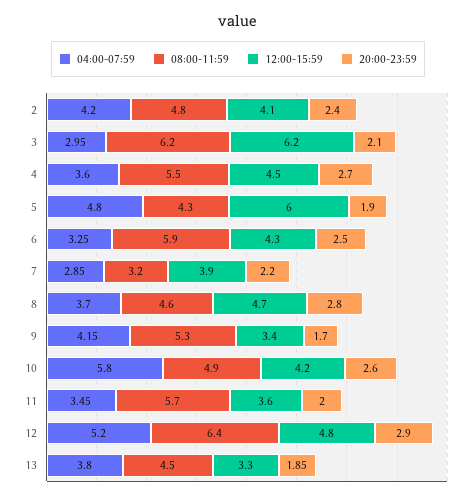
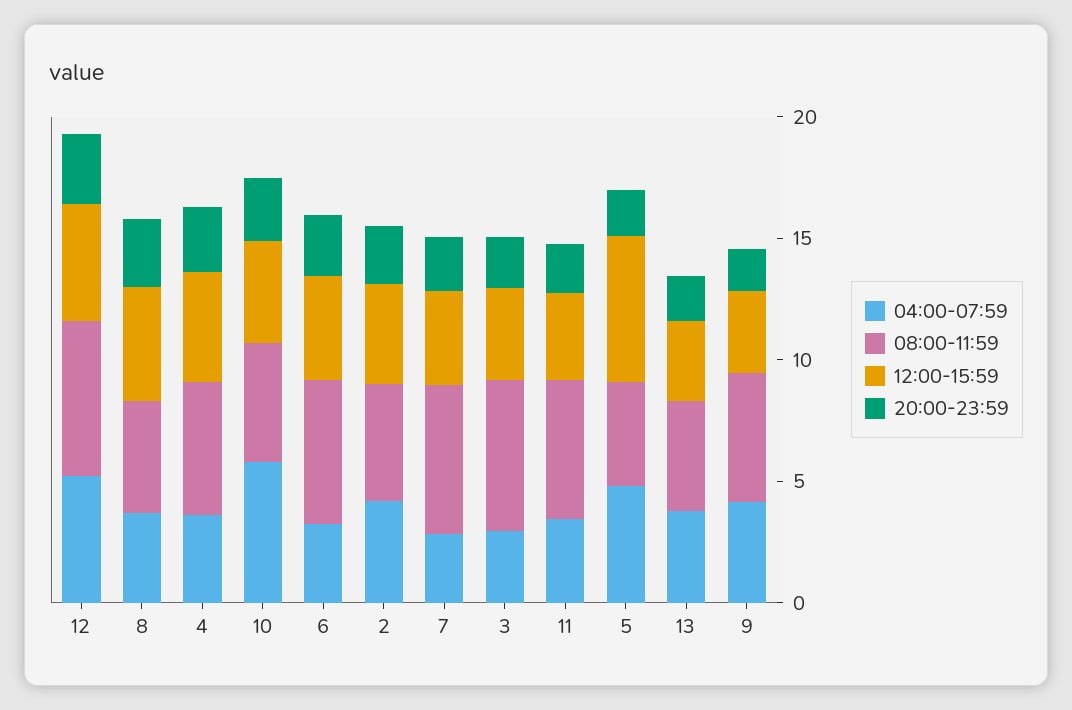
  {
    "04:00-07:59": {
      "2": 4.2,
      "3": 2.95,
      "4": 3.6,
      "5": 4.8,
      "6": 3.25,
      "7": 2.85,
      "8": 3.7,
      "9": 4.15,
      "10": 5.8,
      "11": 3.45,
      "12": 5.2,
      "13": 3.8
    },
    "08:00-11:59": {
      "2": 4.8,
      "3": 6.2,
      "4": 5.5,
      "5": 4.3,
      "6": 5.9,
-     "7": 3.2,
+     "7": 6,
      "8": 4.6,
      "9": 5.3,
      "10": 4.9,
      "11": 5.7,
      "12": 6.4,
      "13": 4.5
    },
    "12:00-15:59": {
      "2": 4.1,
-     "3": 6.2,
+     "3": 4,
      "4": 4.5,
      "5": 6,
      "6": 4.3,
      "7": 3.9,
      "8": 4.7,
      "9": 3.4,
      "10": 4.2,
      "11": 3.6,
      "12": 4.8,
      "13": 3.3
    },
    "20:00-23:59": {
      "2": 2.4,
      "3": 2.1,
      "4": 2.7,
      "5": 1.9,
      "6": 2.5,
      "7": 2.2,
      "8": 2.8,
      "9": 1.7,
      "10": 2.6,
      "11": 2,
      "12": 2.9,
      "13": 1.85
    }
  }

